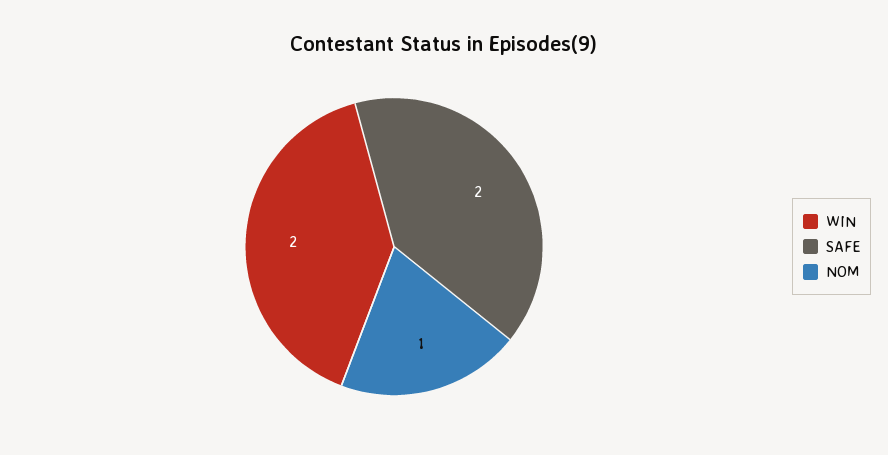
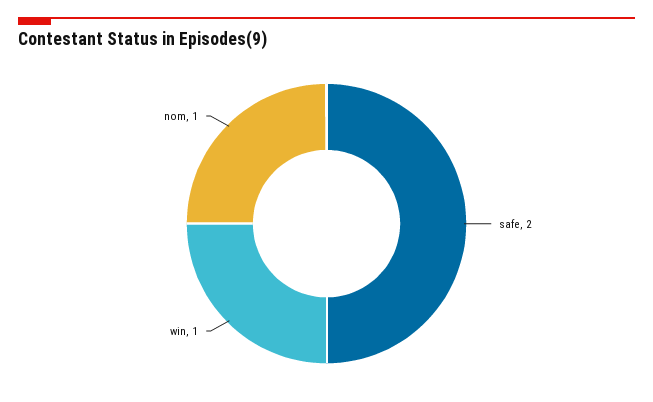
  {
-   "WIN": 2,
+   "WIN": 1,
    "SAFE": 2,
    "NOM": 1
  }

